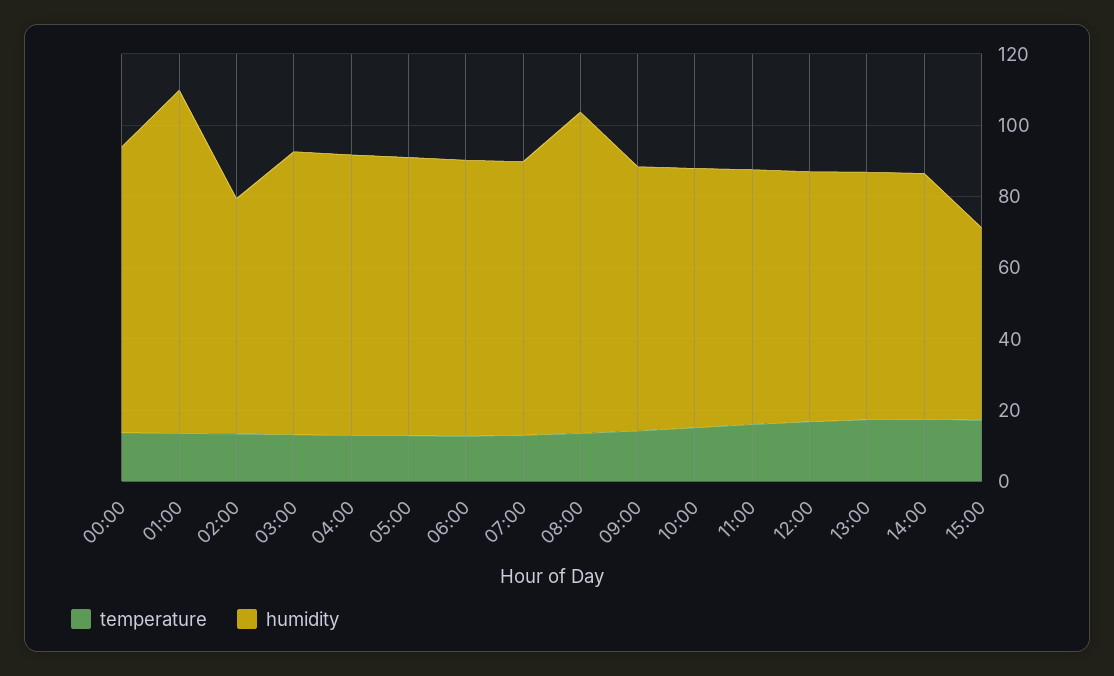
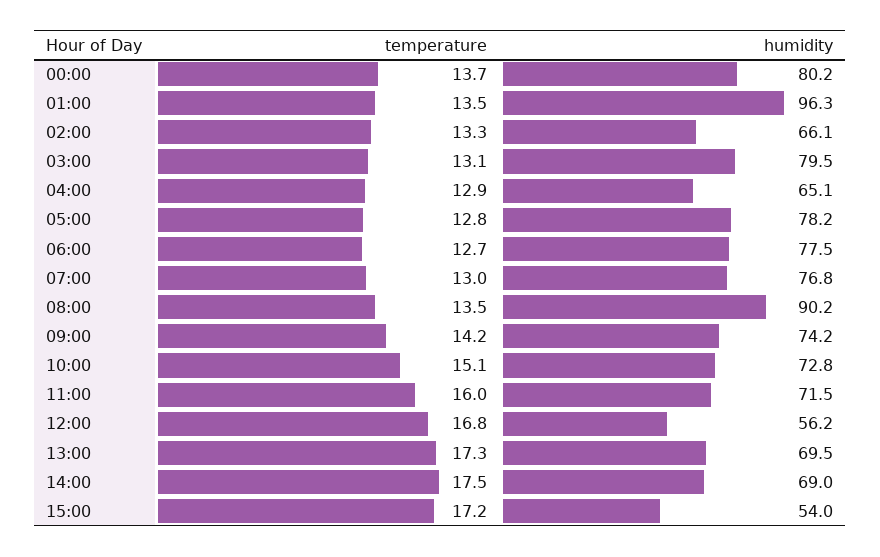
  {
    "temperature": {
      "00:00": 13.7,
      "01:00": 13.5,
      "02:00": 13.3,
      "03:00": 13.1,
      "04:00": 12.9,
      "05:00": 12.8,
      "06:00": 12.7,
      "07:00": 13,
      "08:00": 13.5,
      "09:00": 14.2,
      "10:00": 15.1,
      "11:00": 16,
      "12:00": 16.8,
      "13:00": 17.3,
      "14:00": 17.5,
      "15:00": 17.2
    },
    "humidity": {
      "00:00": 80.2,
      "01:00": 96.3,
      "02:00": 66.1,
      "03:00": 79.5,
-     "04:00": 80,
+     "04:00": 65.1,
      "05:00": 78.2,
      "06:00": 77.5,
      "07:00": 76.8,
      "08:00": 90.2,
      "09:00": 74.2,
      "10:00": 72.8,
      "11:00": 71.5,
-     "12:00": 70,
+     "12:00": 56.2,
      "13:00": 69.5,
      "14:00": 69,
      "15:00": 54
    }
  }

